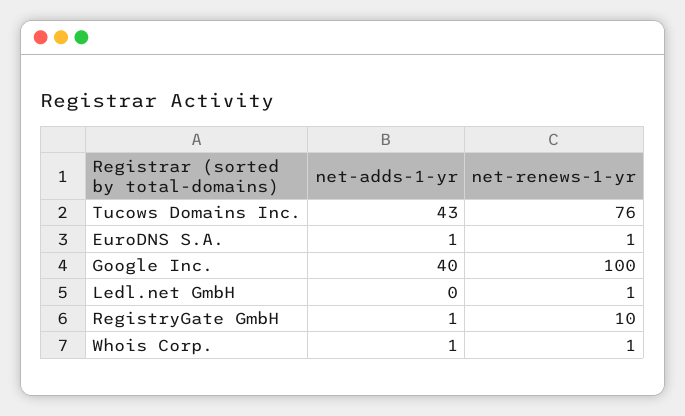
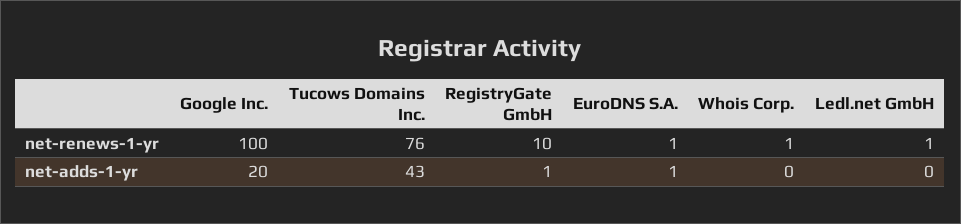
  {
    "net-adds-1-yr": {
      "Tucows Domains Inc.": 43,
      "EuroDNS S.A.": 1,
-     "Google Inc.": 40,
+     "Google Inc.": 20,
      "Ledl.net GmbH": 0,
      "RegistryGate GmbH": 1,
-     "Whois Corp.": 1
+     "Whois Corp.": 0
    },
    "net-renews-1-yr": {
      "Tucows Domains Inc.": 76,
      "EuroDNS S.A.": 1,
      "Google Inc.": 100,
      "Ledl.net GmbH": 1,
      "RegistryGate GmbH": 10,
      "Whois Corp.": 1
    }
  }

